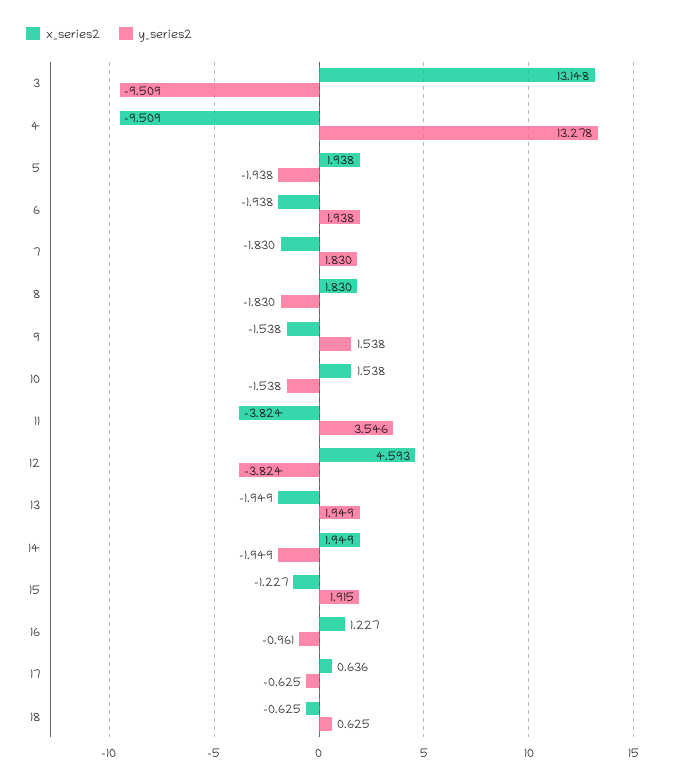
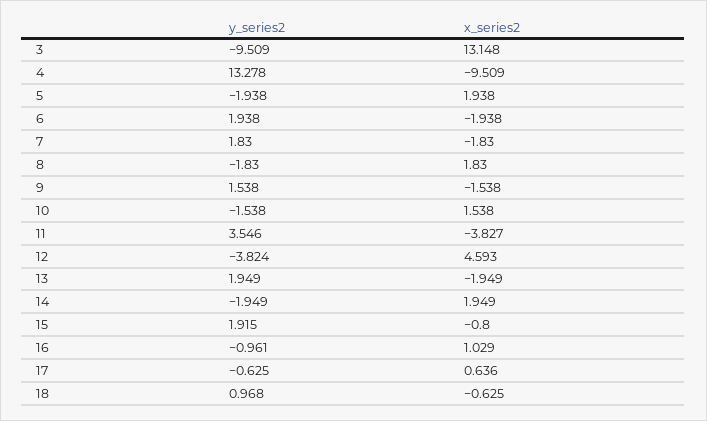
  {
    "x_series2": {
      "3": 13.148,
      "4": -9.509,
      "5": 1.938,
      "6": -1.938,
      "7": -1.83,
      "8": 1.83,
      "9": -1.538,
      "10": 1.538,
-     "11": -3.824,
+     "11": -3.827,
      "12": 4.593,
      "13": -1.949,
      "14": 1.949,
-     "15": -1.227,
+     "15": -0.8,
-     "16": 1.227,
+     "16": 1.029,
      "17": 0.636,
      "18": -0.625
    },
    "y_series2": {
      "3": -9.509,
      "4": 13.278,
      "5": -1.938,
      "6": 1.938,
      "7": 1.83,
      "8": -1.83,
      "9": 1.538,
      "10": -1.538,
      "11": 3.546,
      "12": -3.824,
      "13": 1.949,
      "14": -1.949,
      "15": 1.915,
      "16": -0.961,
      "17": -0.625,
-     "18": 0.625
+     "18": 0.968
    }
  }

